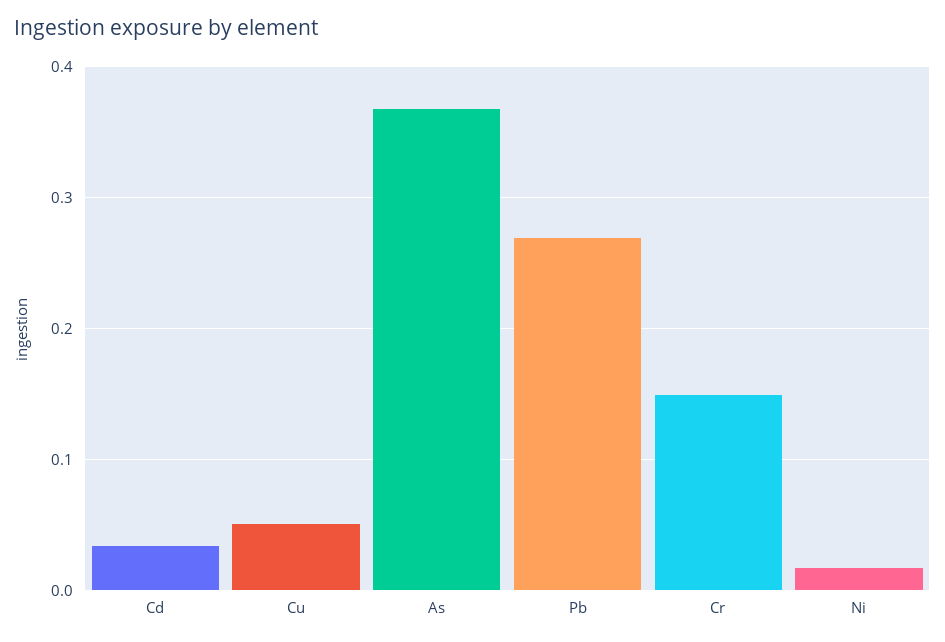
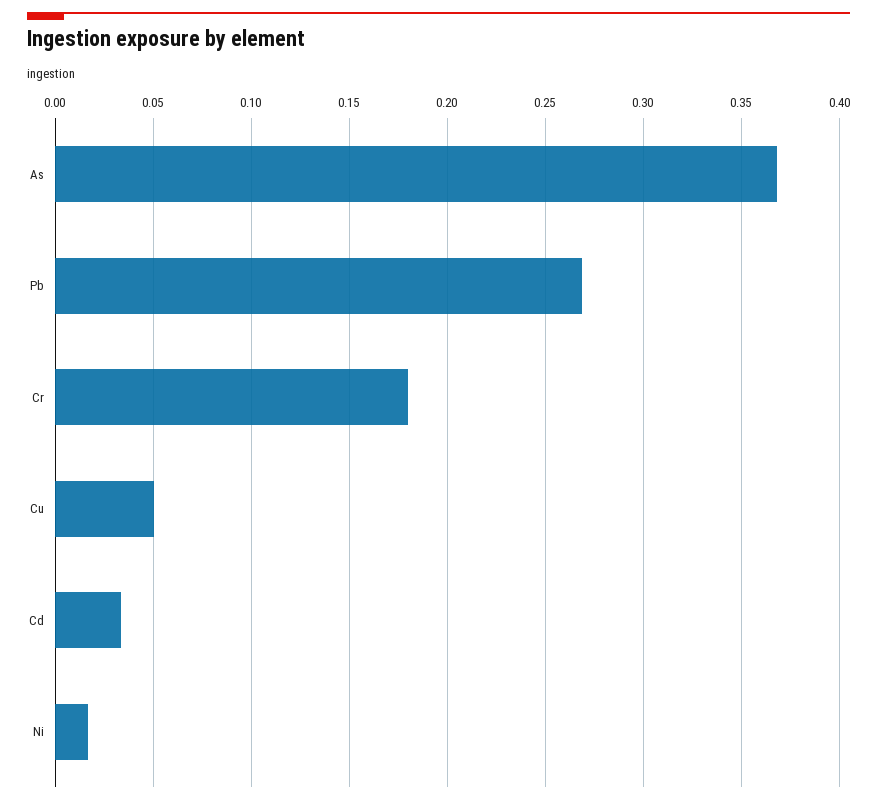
  {
    "Cd": 0.035,
    "Cu": 0.05,
    "As": 0.37,
    "Pb": 0.27,
-   "Cr": 0.15,
+   "Cr": 0.18,
    "Ni": 0.015
  }

